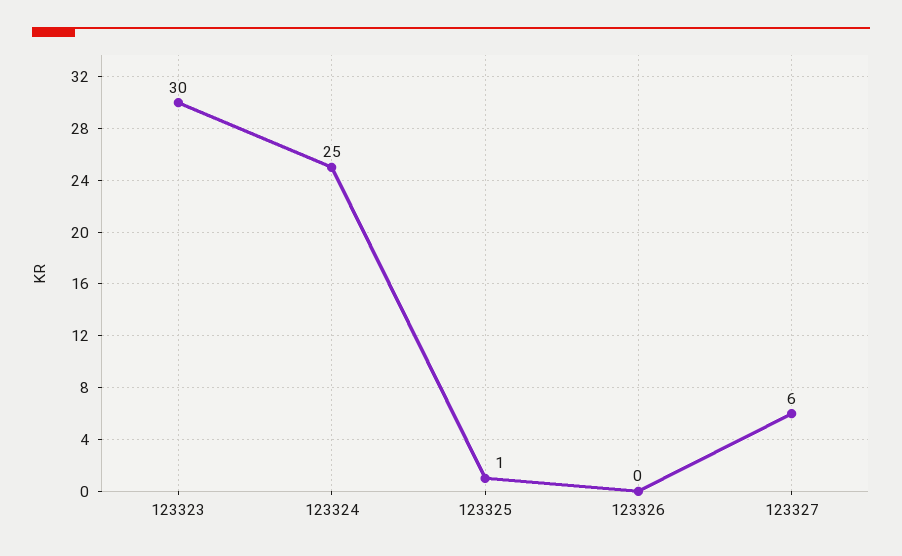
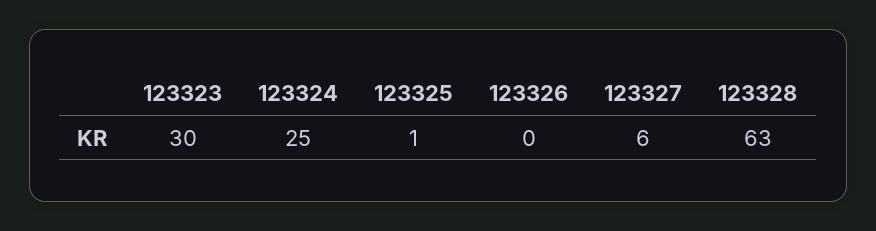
  {
    "123323": 30,
    "123324": 25,
    "123325": 1,
    "123326": 0,
-   "123327": 6
+   "123327": 6,
+   "123328": 63
  }

